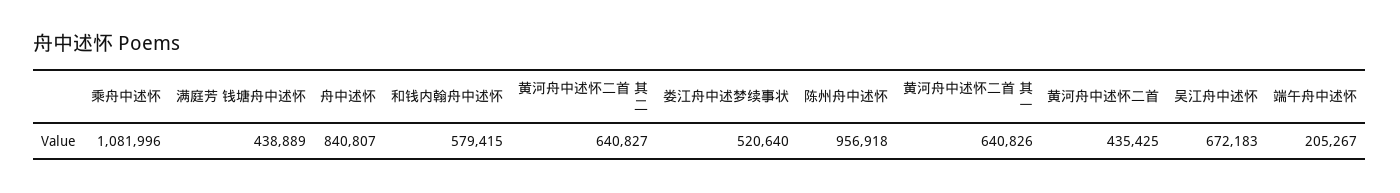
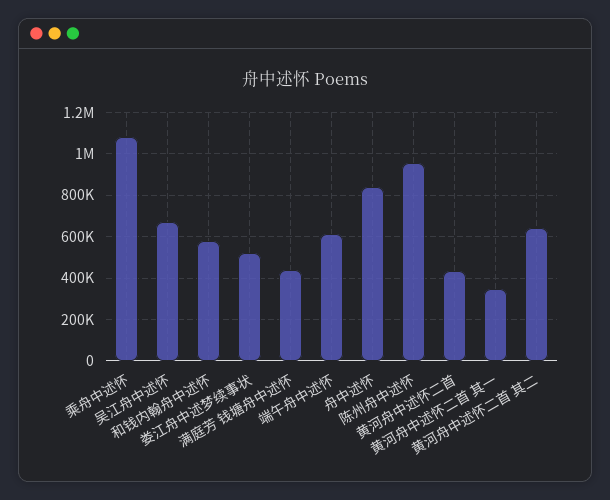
  {
    "乘舟中述怀": 1081996,
    "满庭芳 钱塘舟中述怀": 438889,
    "舟中述怀": 840807,
    "和钱内翰舟中述怀": 579415,
    "黄河舟中述怀二首 其二": 640827,
    "娄江舟中述梦续事状": 520640,
    "陈州舟中述怀": 956918,
-   "黄河舟中述怀二首 其一": 640826,
+   "黄河舟中述怀二首 其一": 350000,
    "黄河舟中述怀二首": 435425,
    "吴江舟中述怀": 672183,
-   "端午舟中述怀": 205267
+   "端午舟中述怀": 600000
  }

